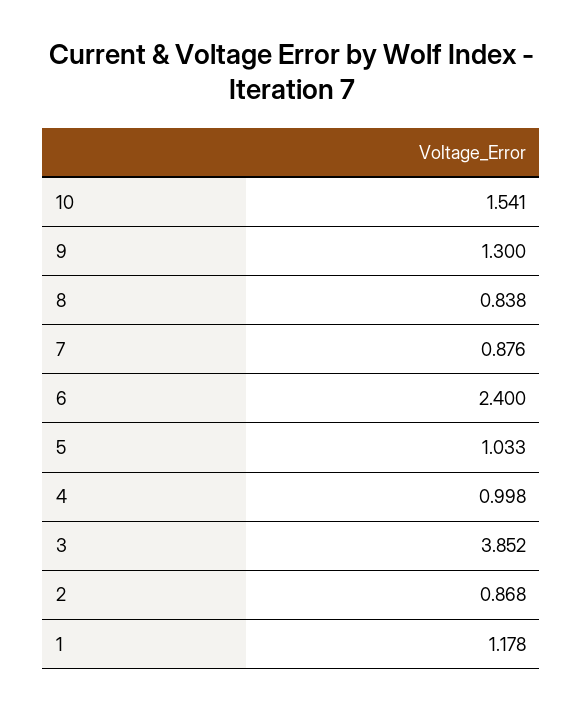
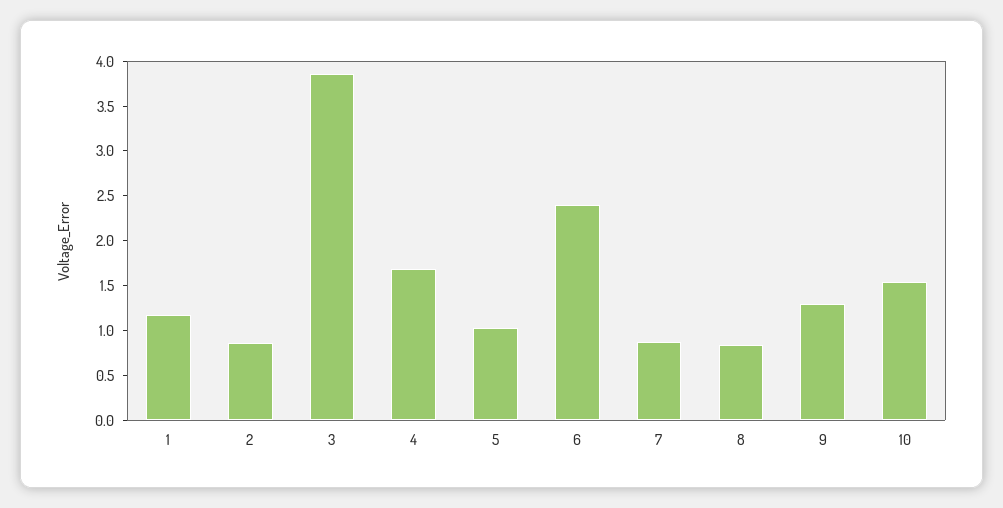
  {
    "10": 1.541,
    "9": 1.3,
    "8": 0.838,
    "7": 0.876,
    "6": 2.4,
    "5": 1.033,
-   "4": 0.998,
+   "4": 1.7,
    "3": 3.852,
    "2": 0.868,
    "1": 1.178
  }

